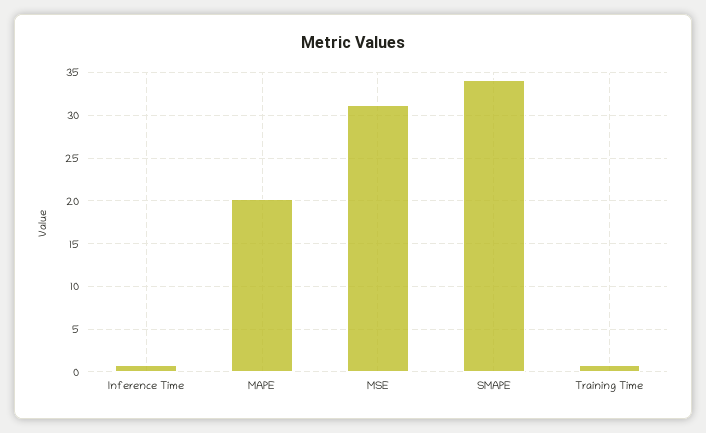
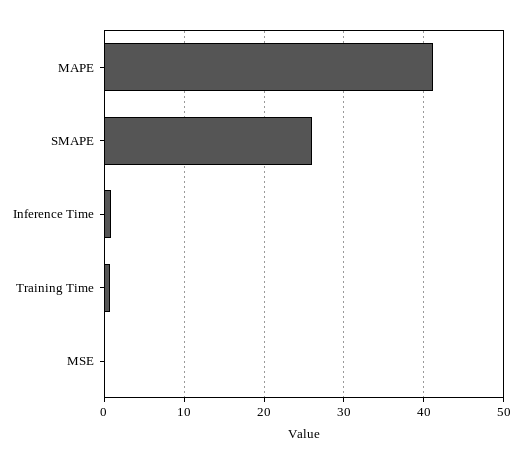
  {
    "Inference Time": 1,
-   "MAPE": 20,
+   "MAPE": 41,
-   "MSE": 31,
+   "MSE": 0,
-   "SMAPE": 34,
+   "SMAPE": 26,
    "Training Time": 1
  }

